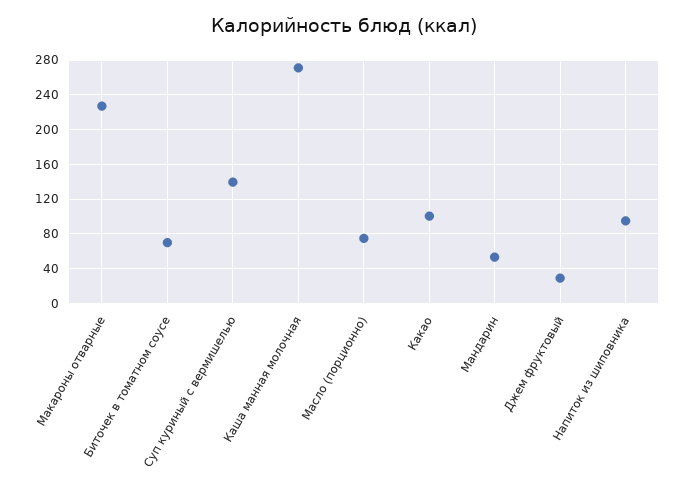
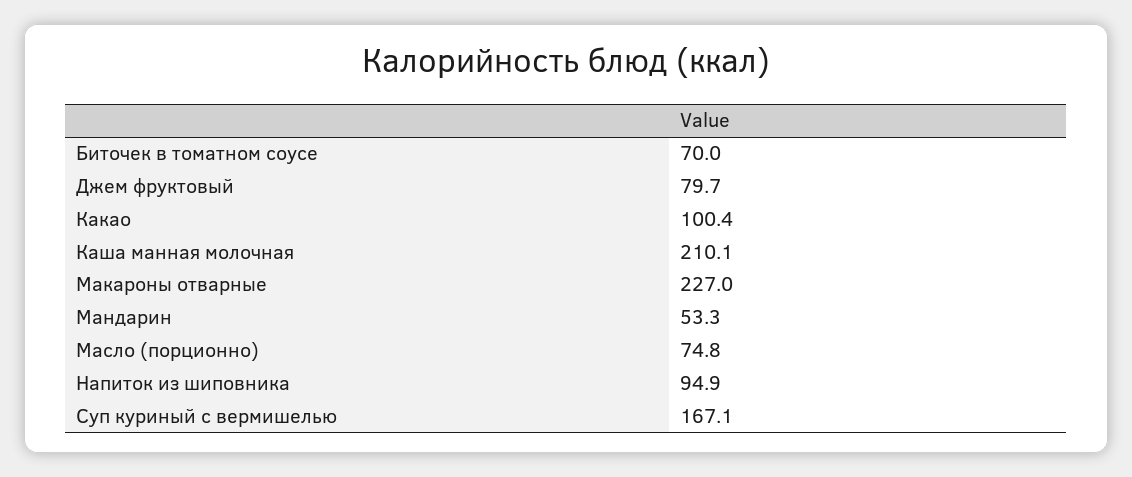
  {
    "Макароны отварные": 227,
    "Биточек в томатном соусе": 70,
-   "Суп куриный с вермишелью": 140,
+   "Суп куриный с вермишелью": 167.1,
-   "Каша манная молочная": 270,
+   "Каша манная молочная": 210.1,
    "Масло (порционно)": 74.8,
    "Какао": 100.4,
    "Мандарин": 53.3,
-   "Джем фруктовый": 30,
+   "Джем фруктовый": 79.7,
    "Напиток из шиповника": 94.9
  }

